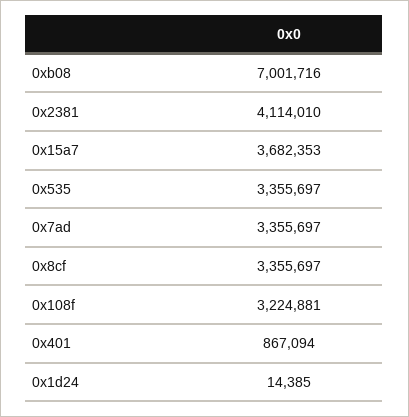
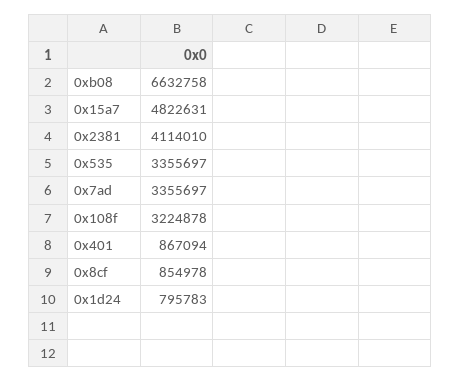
  {
-   "0xb08": 7001716,
+   "0xb08": 6632758,
    "0x2381": 4114010,
-   "0x15a7": 3682353,
+   "0x15a7": 4822631,
    "0x535": 3355697,
    "0x7ad": 3355697,
-   "0x8cf": 3355697,
+   "0x8cf": 854978,
-   "0x108f": 3224881,
+   "0x108f": 3224878,
    "0x401": 867094,
-   "0x1d24": 14385
+   "0x1d24": 795783
  }

